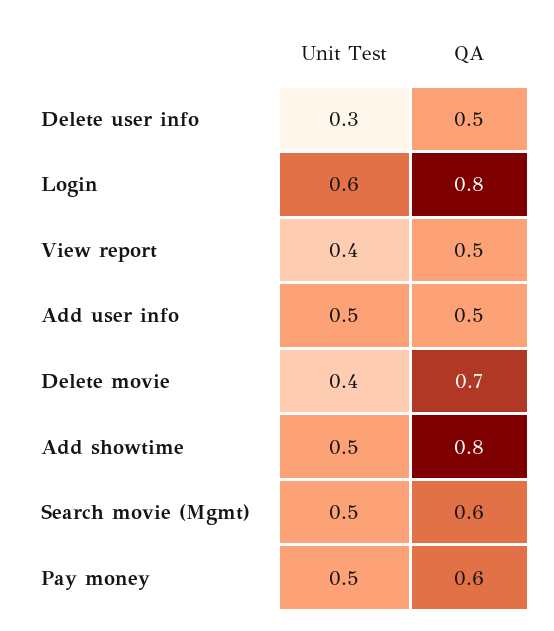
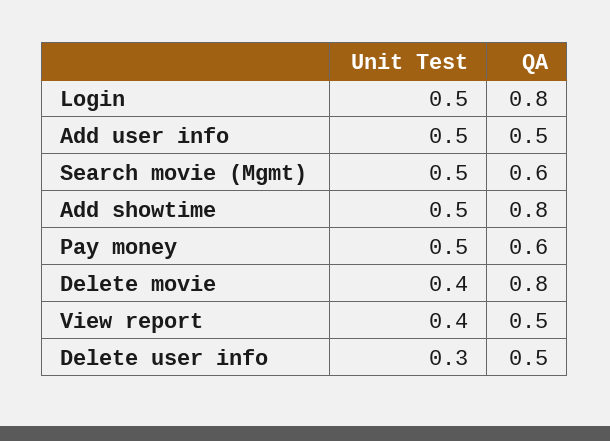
  {
    "Unit Test": {
      "Delete user info": 0.3,
-     "Login": 0.6,
+     "Login": 0.5,
      "View report": 0.4,
      "Add user info": 0.5,
      "Delete movie": 0.4,
      "Add showtime": 0.5,
      "Search movie (Mgmt)": 0.5,
      "Pay money": 0.5
    },
    "QA": {
      "Delete user info": 0.5,
      "Login": 0.8,
      "View report": 0.5,
      "Add user info": 0.5,
-     "Delete movie": 0.7,
+     "Delete movie": 0.8,
      "Add showtime": 0.8,
      "Search movie (Mgmt)": 0.6,
      "Pay money": 0.6
    }
  }

